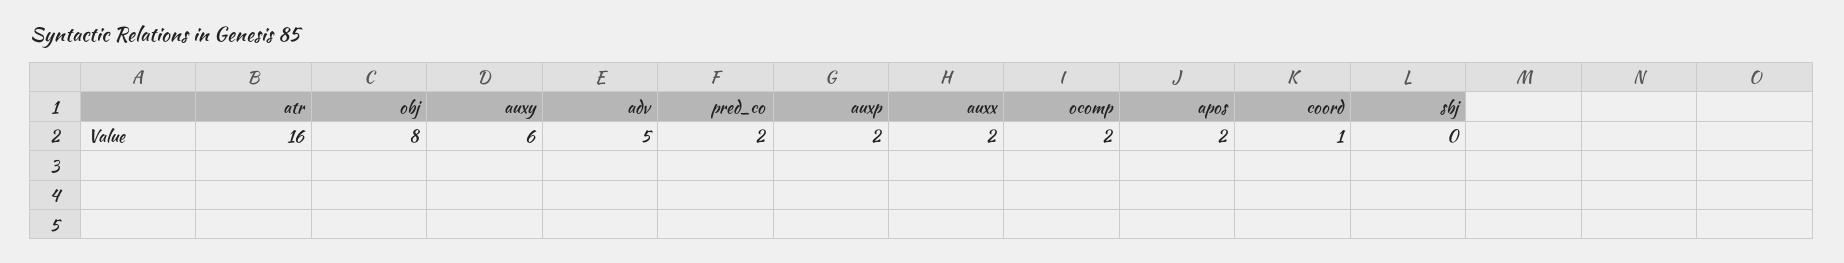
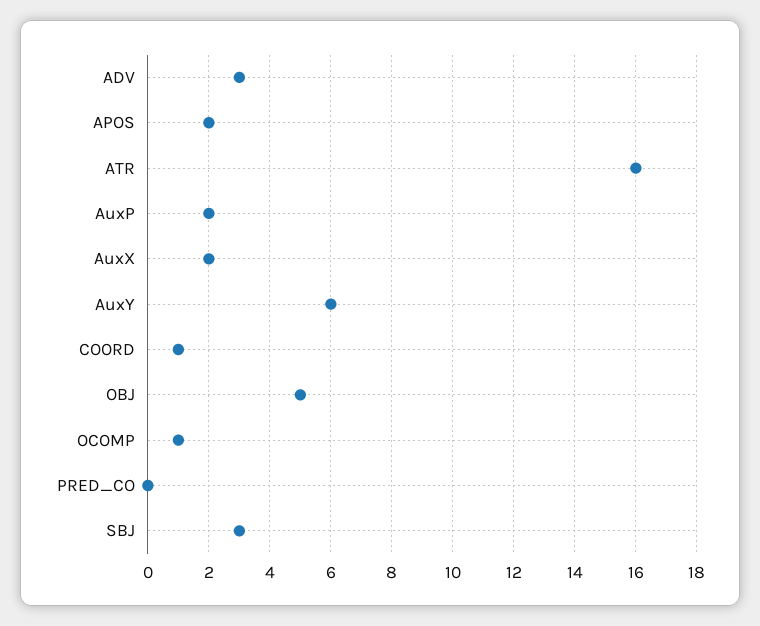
  {
    "atr": 16,
-   "obj": 8,
+   "obj": 5,
    "auxy": 6,
-   "adv": 5,
+   "adv": 3,
-   "pred_co": 2,
+   "pred_co": 0,
    "auxp": 2,
    "auxx": 2,
-   "ocomp": 2,
+   "ocomp": 1,
    "apos": 2,
    "coord": 1,
-   "sbj": 0
+   "sbj": 3
  }

